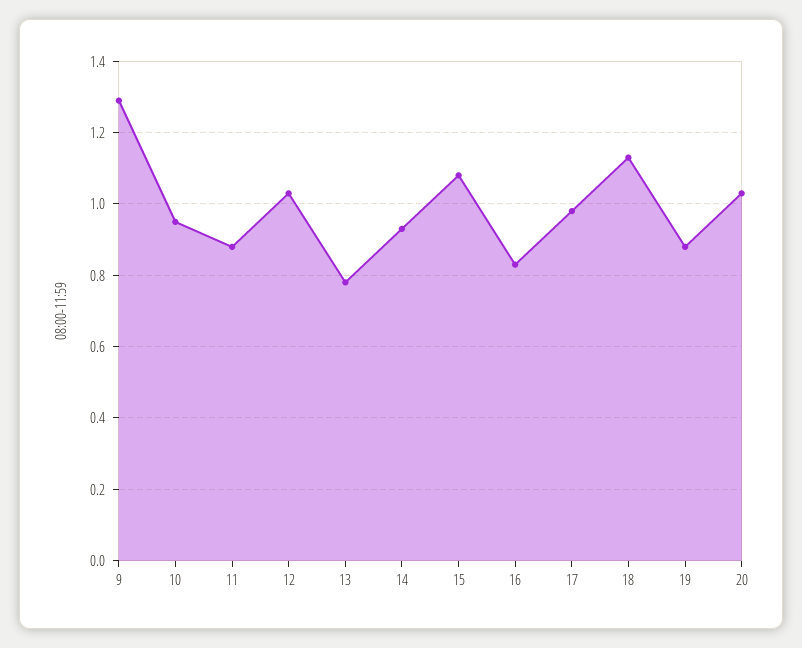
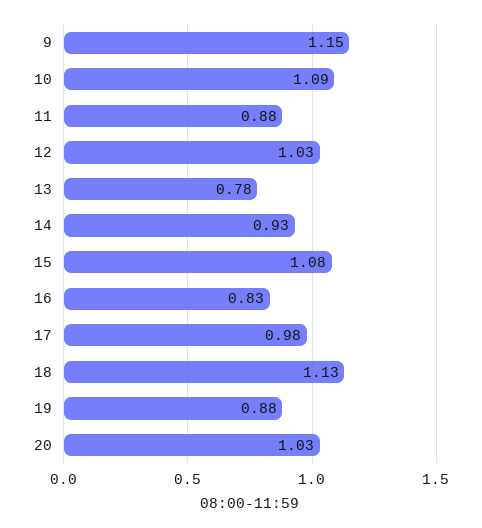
  {
-   "9": 1.3,
+   "9": 1.15,
-   "10": 0.95,
+   "10": 1.09,
    "11": 0.88,
    "12": 1.03,
    "13": 0.78,
    "14": 0.93,
    "15": 1.08,
    "16": 0.83,
    "17": 0.98,
    "18": 1.13,
    "19": 0.88,
    "20": 1.03
  }

